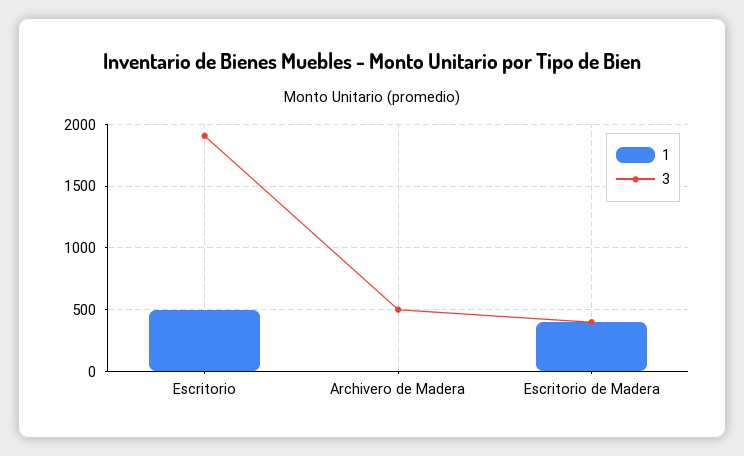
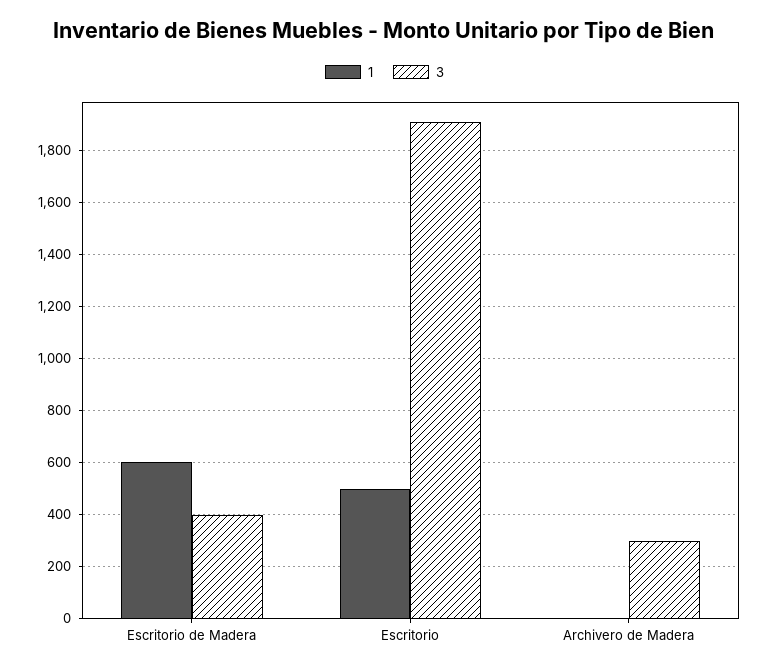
  {
    "1": {
      "Escritorio": 500,
      "Archivero de Madera": 0,
-     "Escritorio de Madera": 400
+     "Escritorio de Madera": 600
    },
    "3": {
      "Escritorio": 1900,
-     "Archivero de Madera": 500,
+     "Archivero de Madera": 300,
      "Escritorio de Madera": 400
    }
  }

